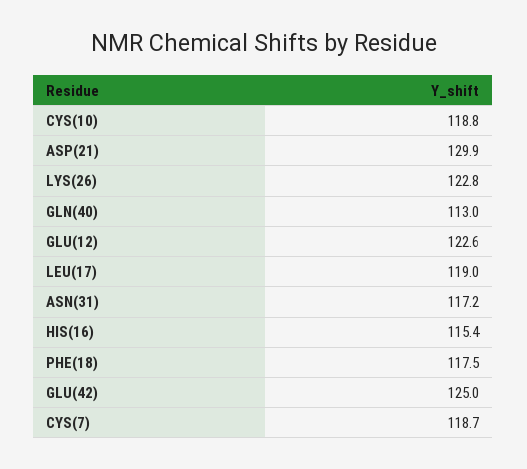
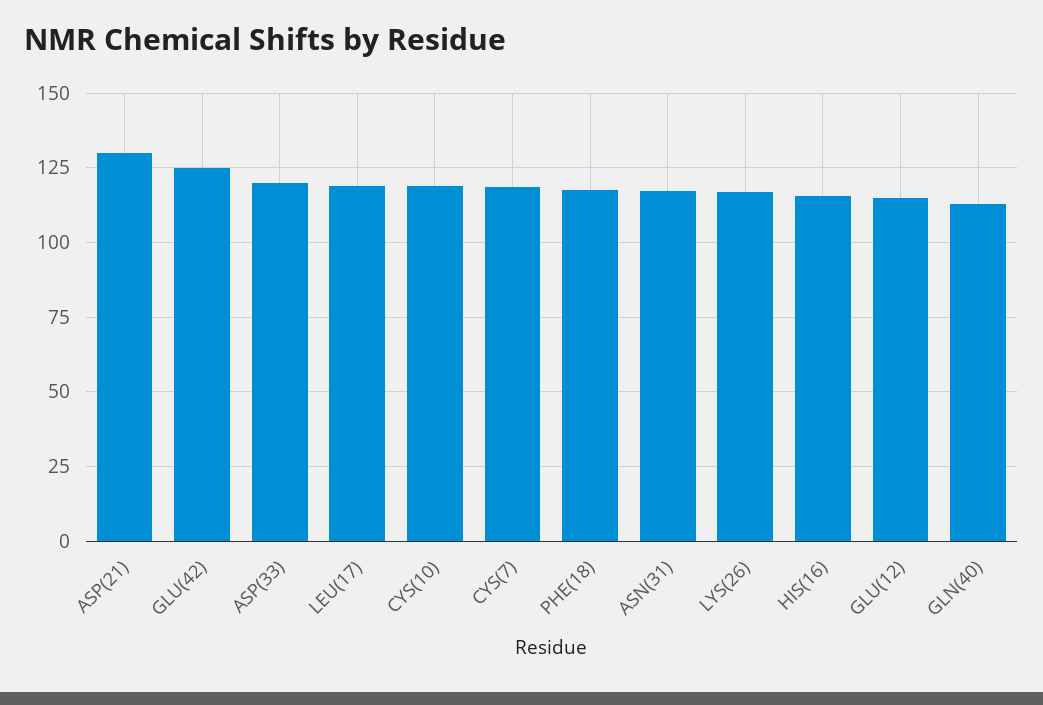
  {
    "CYS(10)": 118.8,
    "ASP(21)": 129.9,
-   "LYS(26)": 122.8,
+   "LYS(26)": 117.5,
    "GLN(40)": 113,
-   "GLU(12)": 122.6,
+   "GLU(12)": 115,
    "LEU(17)": 119,
    "ASN(31)": 117.2,
    "HIS(16)": 115.4,
    "PHE(18)": 117.5,
    "GLU(42)": 125,
-   "CYS(7)": 118.7
+   "CYS(7)": 118.7,
+   "ASP(33)": 120
  }

